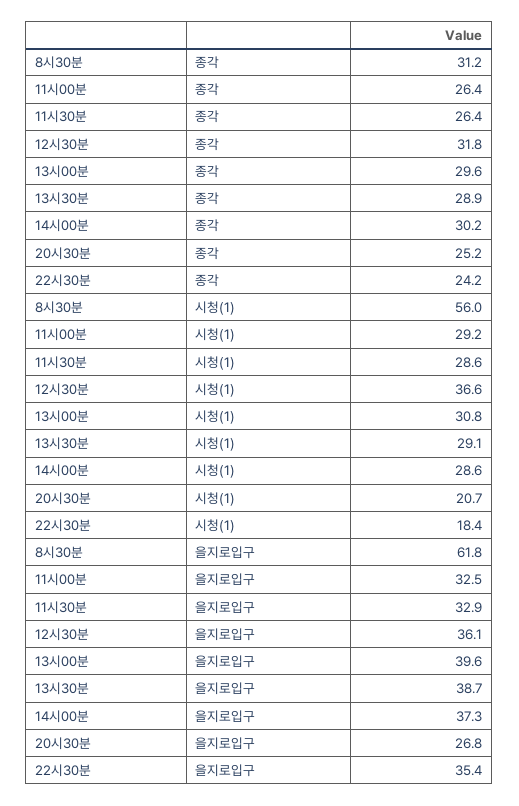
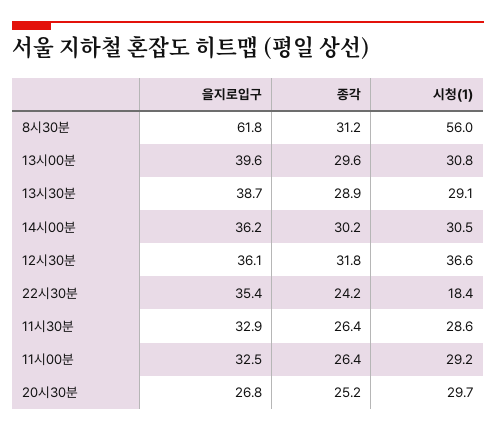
  {
    "8시30분": {
      "종각": 31.2,
      "시청(1)": 56,
      "을지로입구": 61.8
    },
    "11시00분": {
      "종각": 26.4,
      "시청(1)": 29.2,
      "을지로입구": 32.5
    },
    "11시30분": {
      "종각": 26.4,
      "시청(1)": 28.6,
      "을지로입구": 32.9
    },
    "12시30분": {
      "종각": 31.8,
      "시청(1)": 36.6,
      "을지로입구": 36.1
    },
    "13시00분": {
      "종각": 29.6,
      "시청(1)": 30.8,
      "을지로입구": 39.6
    },
    "13시30분": {
      "종각": 28.9,
      "시청(1)": 29.1,
      "을지로입구": 38.7
    },
    "14시00분": {
      "종각": 30.2,
-     "시청(1)": 28.6,
+     "시청(1)": 30.5,
-     "을지로입구": 37.3
+     "을지로입구": 36.2
    },
    "20시30분": {
      "종각": 25.2,
-     "시청(1)": 20.7,
+     "시청(1)": 29.7,
      "을지로입구": 26.8
    },
    "22시30분": {
      "종각": 24.2,
      "시청(1)": 18.4,
      "을지로입구": 35.4
    }
  }

